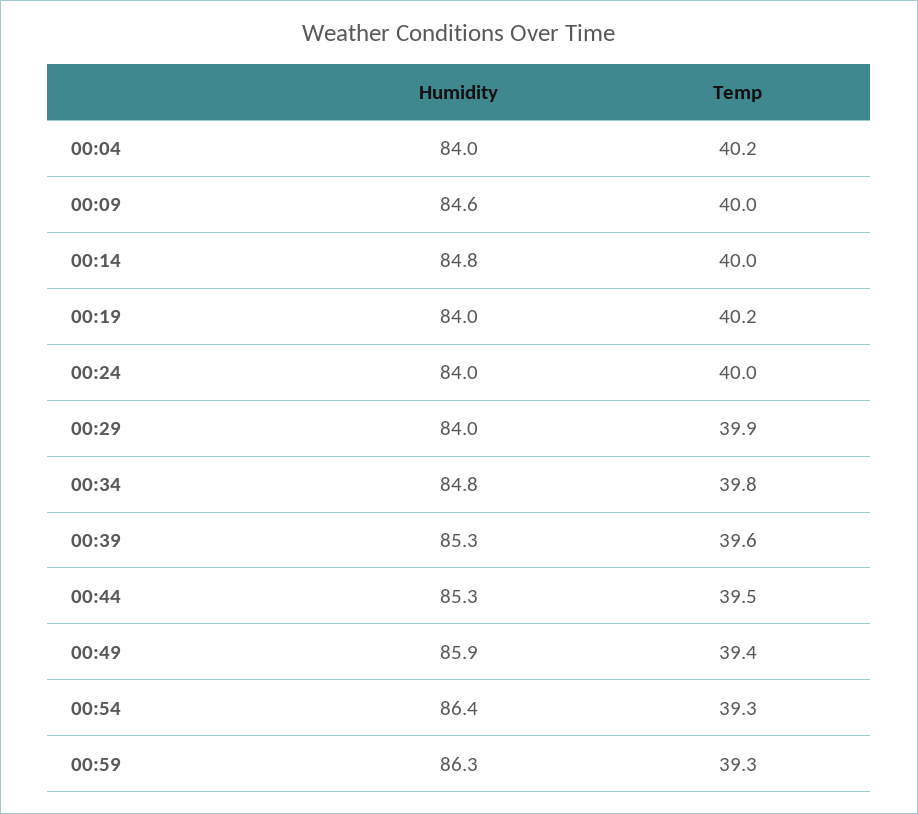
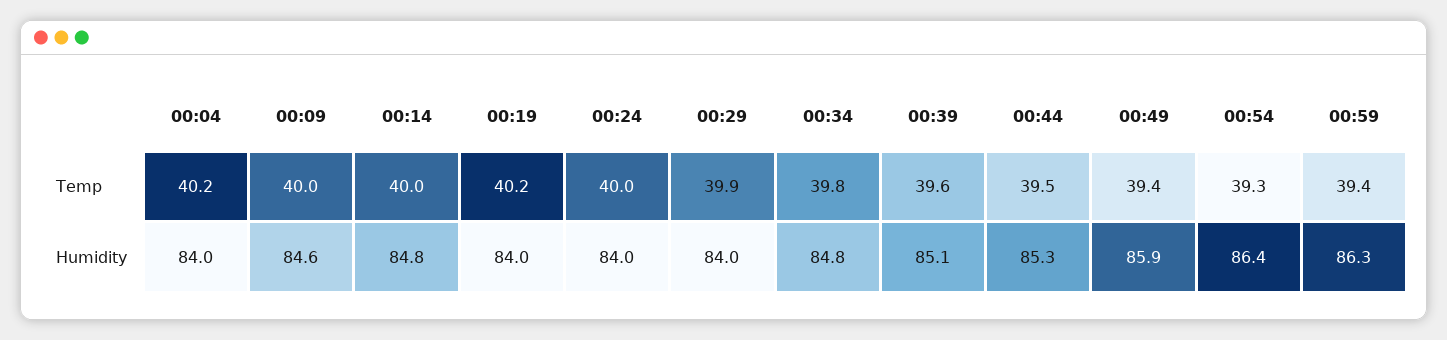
  {
    "Humidity": {
      "00:04": 84,
      "00:09": 84.6,
      "00:14": 84.8,
      "00:19": 84,
      "00:24": 84,
      "00:29": 84,
      "00:34": 84.8,
-     "00:39": 85.3,
+     "00:39": 85.1,
      "00:44": 85.3,
      "00:49": 85.9,
      "00:54": 86.4,
      "00:59": 86.3
    },
    "Temp": {
      "00:04": 40.2,
      "00:09": 40,
      "00:14": 40,
      "00:19": 40.2,
      "00:24": 40,
      "00:29": 39.9,
      "00:34": 39.8,
      "00:39": 39.6,
      "00:44": 39.5,
      "00:49": 39.4,
      "00:54": 39.3,
-     "00:59": 39.3
+     "00:59": 39.4
    }
  }

